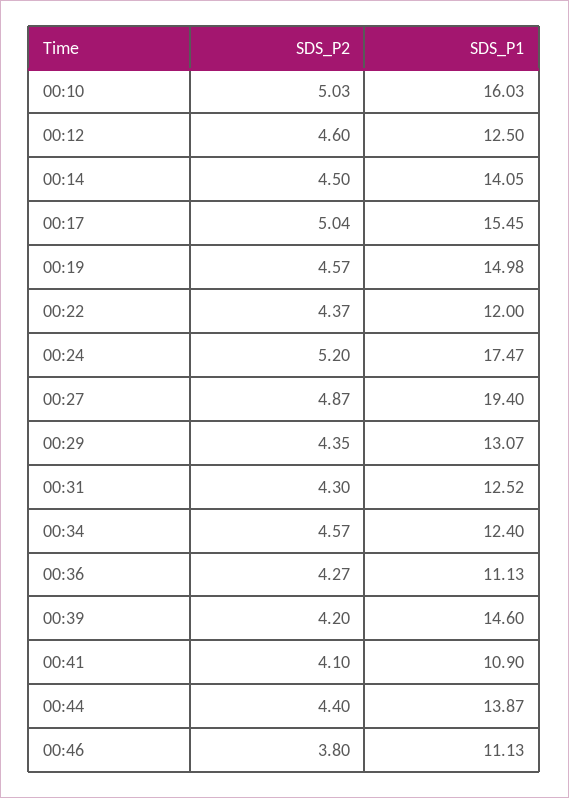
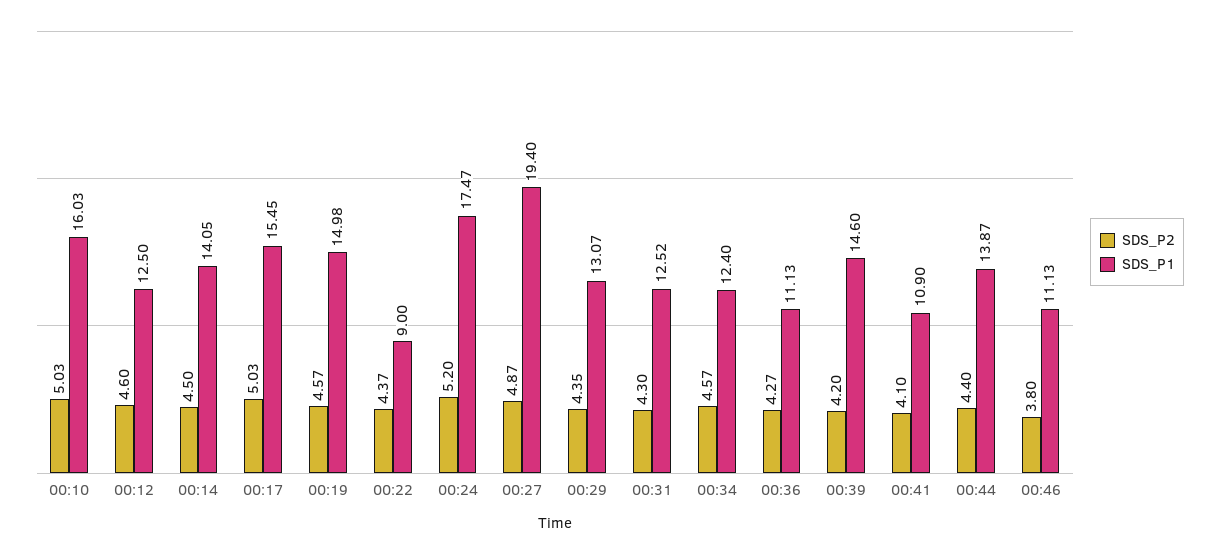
  {
    "SDS_P2": {
      "00:10": 5.03,
      "00:12": 4.6,
      "00:14": 4.5,
-     "00:17": 5.04,
+     "00:17": 5.03,
      "00:19": 4.57,
      "00:22": 4.37,
      "00:24": 5.2,
      "00:27": 4.87,
      "00:29": 4.35,
      "00:31": 4.3,
      "00:34": 4.57,
      "00:36": 4.27,
      "00:39": 4.2,
      "00:41": 4.1,
      "00:44": 4.4,
      "00:46": 3.8
    },
    "SDS_P1": {
      "00:10": 16.03,
      "00:12": 12.5,
      "00:14": 14.05,
      "00:17": 15.45,
      "00:19": 14.98,
-     "00:22": 12,
+     "00:22": 9,
      "00:24": 17.47,
      "00:27": 19.4,
      "00:29": 13.07,
      "00:31": 12.52,
      "00:34": 12.4,
      "00:36": 11.13,
      "00:39": 14.6,
      "00:41": 10.9,
      "00:44": 13.87,
      "00:46": 11.13
    }
  }

